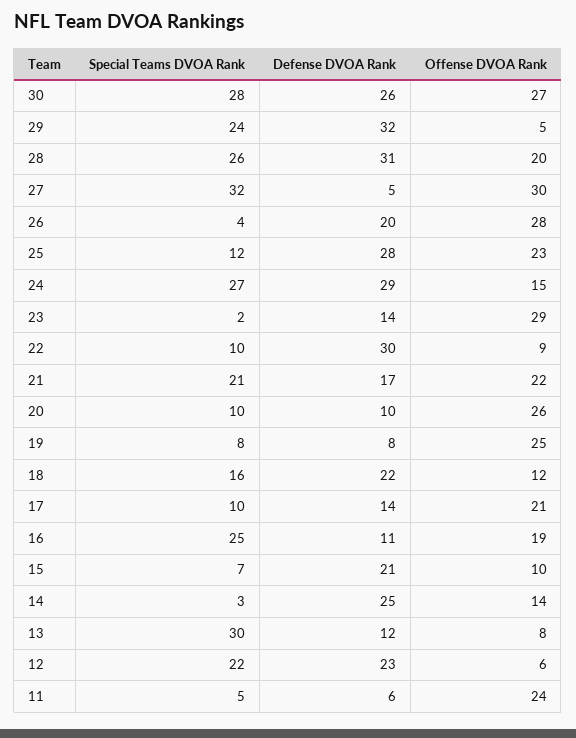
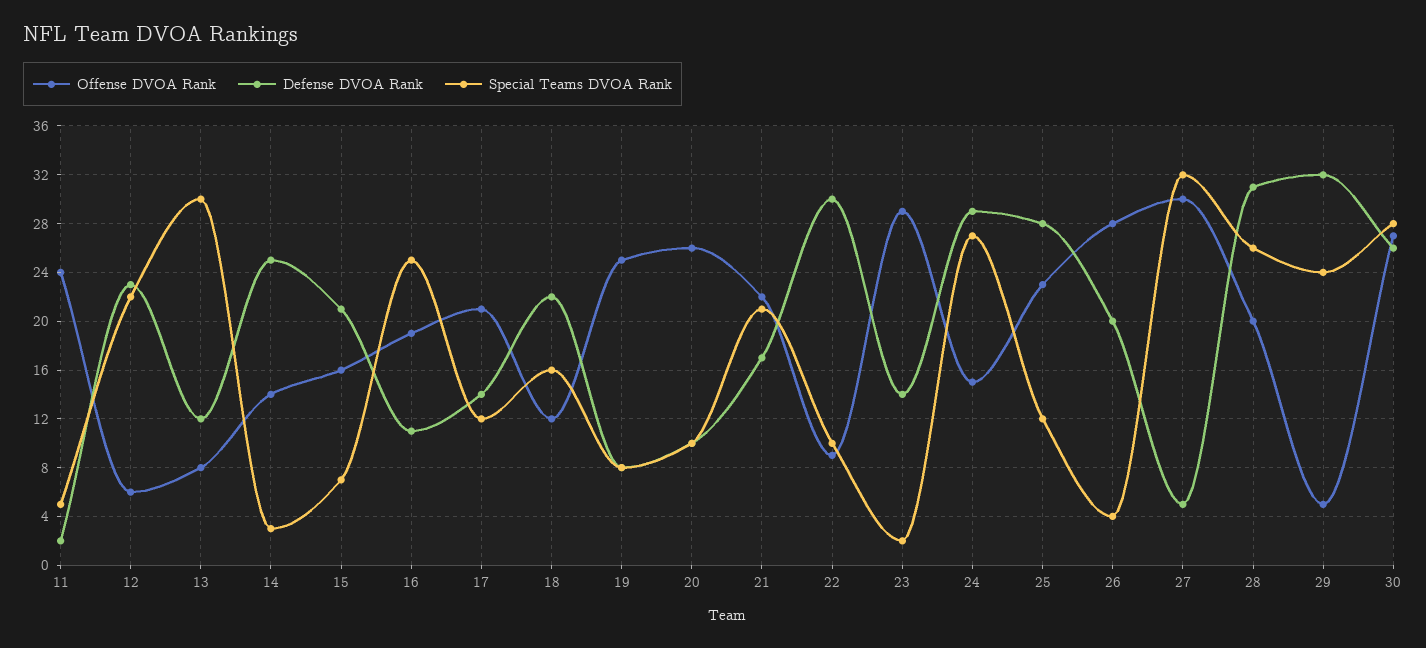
  {
    "Special Teams DVOA Rank": {
      "30": 28,
      "29": 24,
      "28": 26,
      "27": 32,
      "26": 4,
      "25": 12,
      "24": 27,
      "23": 2,
      "22": 10,
      "21": 21,
      "20": 10,
      "19": 8,
      "18": 16,
-     "17": 10,
+     "17": 12,
      "16": 25,
      "15": 7,
      "14": 3,
      "13": 30,
      "12": 22,
      "11": 5
    },
    "Defense DVOA Rank": {
      "30": 26,
      "29": 32,
      "28": 31,
      "27": 5,
      "26": 20,
      "25": 28,
      "24": 29,
      "23": 14,
      "22": 30,
      "21": 17,
      "20": 10,
      "19": 8,
      "18": 22,
      "17": 14,
      "16": 11,
      "15": 21,
      "14": 25,
      "13": 12,
      "12": 23,
-     "11": 6
+     "11": 2
    },
    "Offense DVOA Rank": {
      "30": 27,
      "29": 5,
      "28": 20,
      "27": 30,
      "26": 28,
      "25": 23,
      "24": 15,
      "23": 29,
      "22": 9,
      "21": 22,
      "20": 26,
      "19": 25,
      "18": 12,
      "17": 21,
      "16": 19,
-     "15": 10,
+     "15": 16,
      "14": 14,
      "13": 8,
      "12": 6,
      "11": 24
    }
  }

